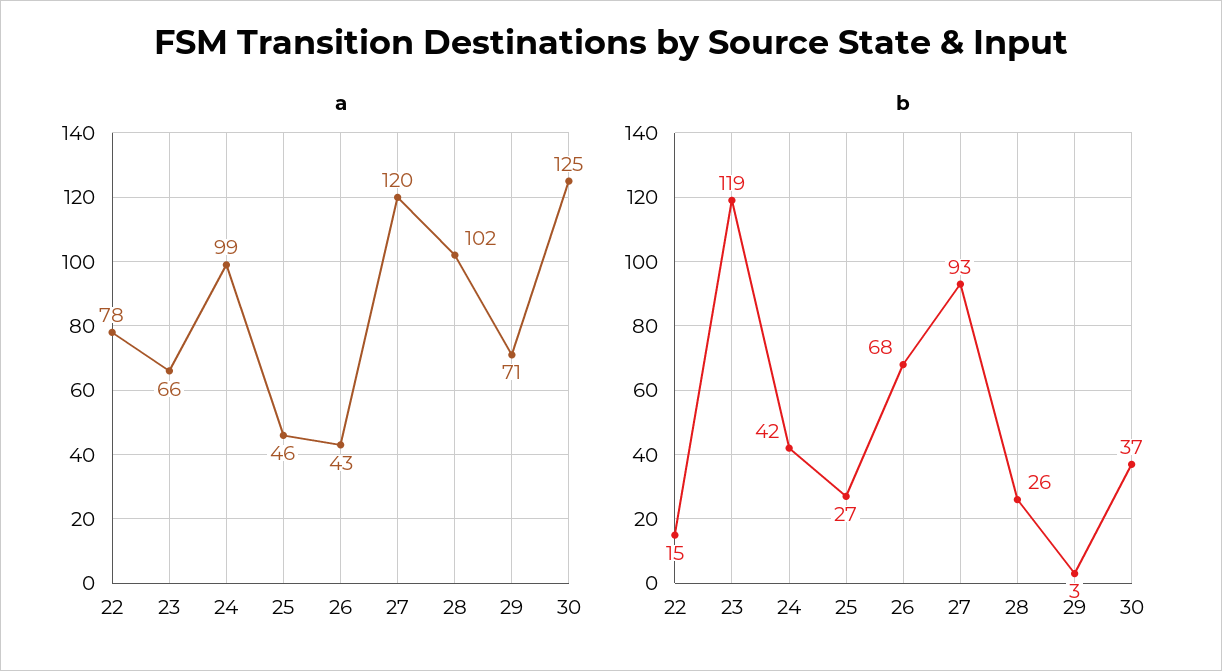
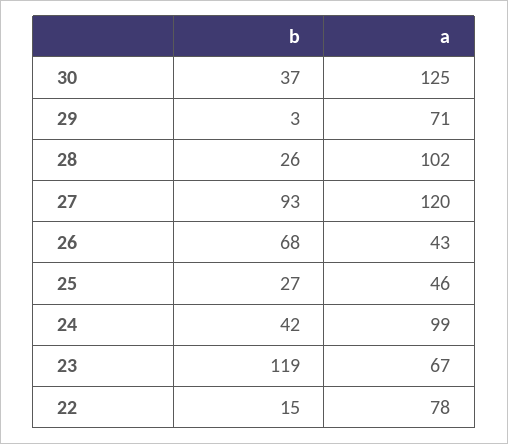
  {
    "a": {
      "22": 78,
-     "23": 66,
+     "23": 67,
      "24": 99,
      "25": 46,
      "26": 43,
      "27": 120,
      "28": 102,
      "29": 71,
      "30": 125
    },
    "b": {
      "22": 15,
      "23": 119,
      "24": 42,
      "25": 27,
      "26": 68,
      "27": 93,
      "28": 26,
      "29": 3,
      "30": 37
    }
  }

